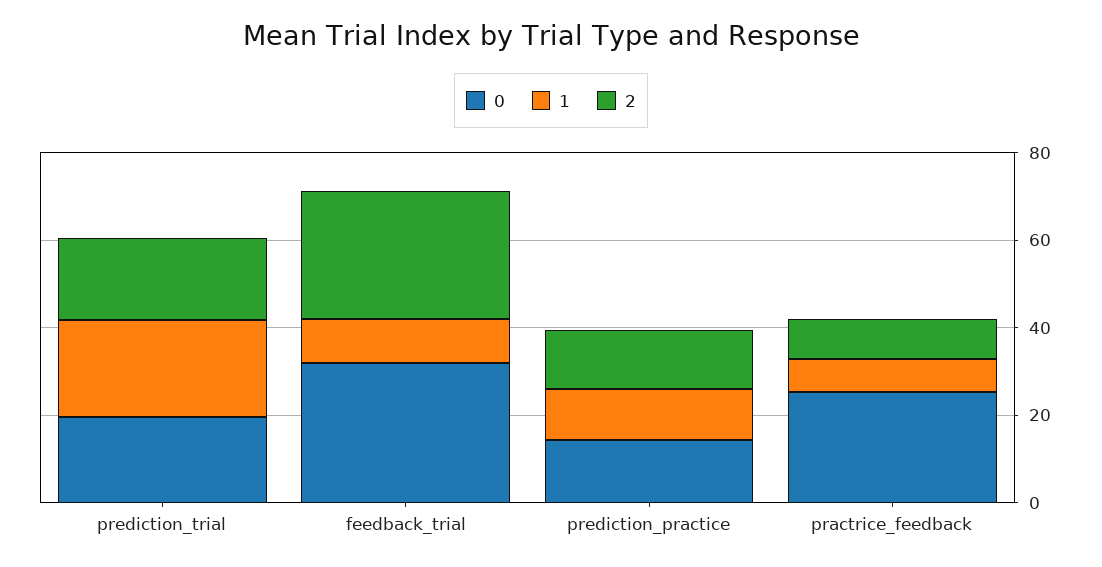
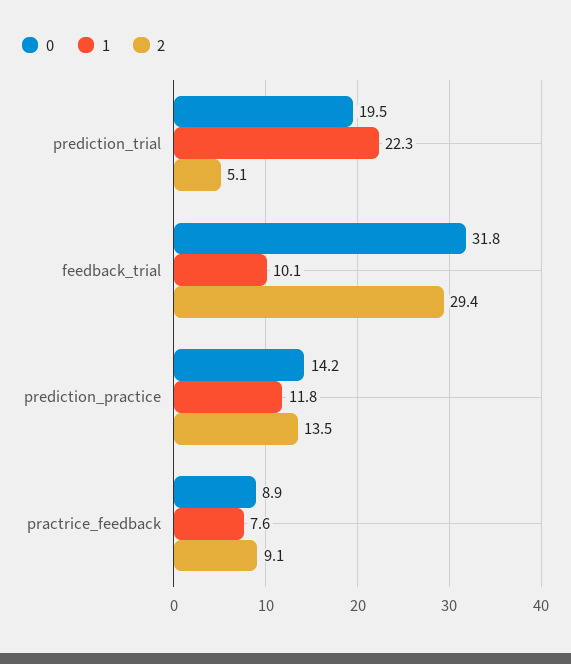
  {
    "0": {
      "prediction_trial": 19.5,
      "feedback_trial": 31.8,
      "prediction_practice": 14.2,
-     "practrice_feedback": 25
+     "practrice_feedback": 8.9
    },
    "1": {
      "prediction_trial": 22.3,
      "feedback_trial": 10.1,
      "prediction_practice": 11.8,
      "practrice_feedback": 7.6
    },
    "2": {
-     "prediction_trial": 20,
+     "prediction_trial": 5.1,
      "feedback_trial": 29.4,
      "prediction_practice": 13.5,
      "practrice_feedback": 9.1
    }
  }

